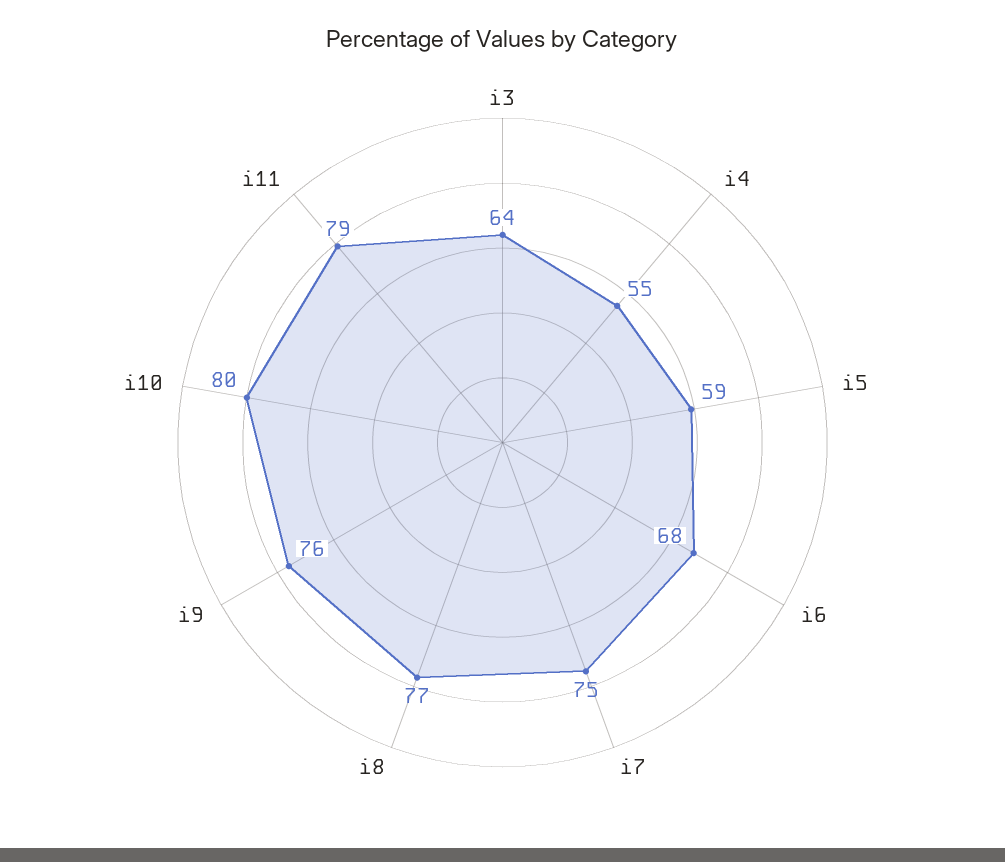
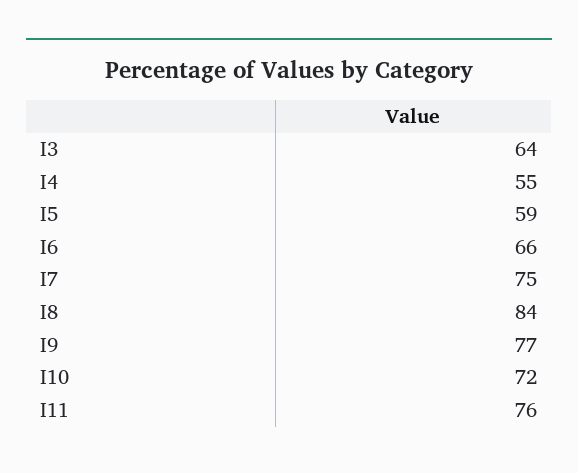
  {
    "i3": 64,
    "i4": 55,
    "i5": 59,
-   "i6": 68,
+   "i6": 66,
    "i7": 75,
-   "i8": 77,
+   "i8": 84,
-   "i9": 76,
+   "i9": 77,
-   "i10": 80,
+   "i10": 72,
-   "i11": 79
+   "i11": 76
  }

